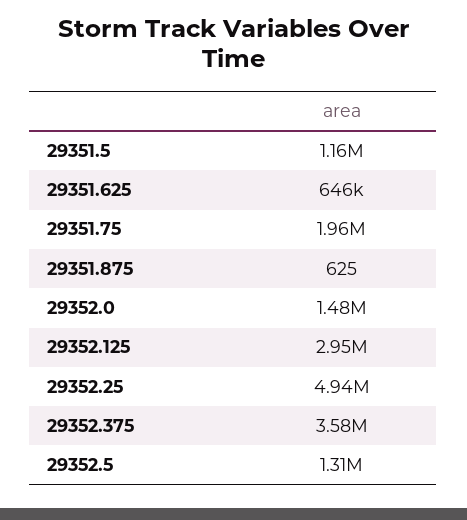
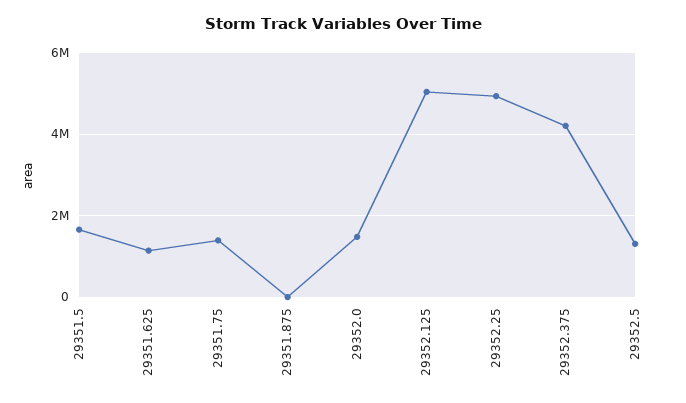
  {
-   "29351.5": 1160000,
+   "29351.5": 1600000,
-   "29351.625": 646000,
+   "29351.625": 1200000,
-   "29351.75": 1960000,
+   "29351.75": 1400000,
    "29351.875": 625,
    "29352.0": 1480000,
-   "29352.125": 2950000,
+   "29352.125": 5000000,
    "29352.25": 4940000,
-   "29352.375": 3580000,
+   "29352.375": 4200000,
    "29352.5": 1310000
  }

